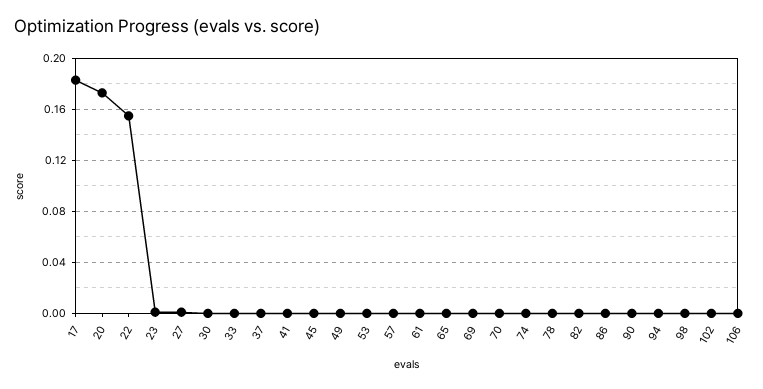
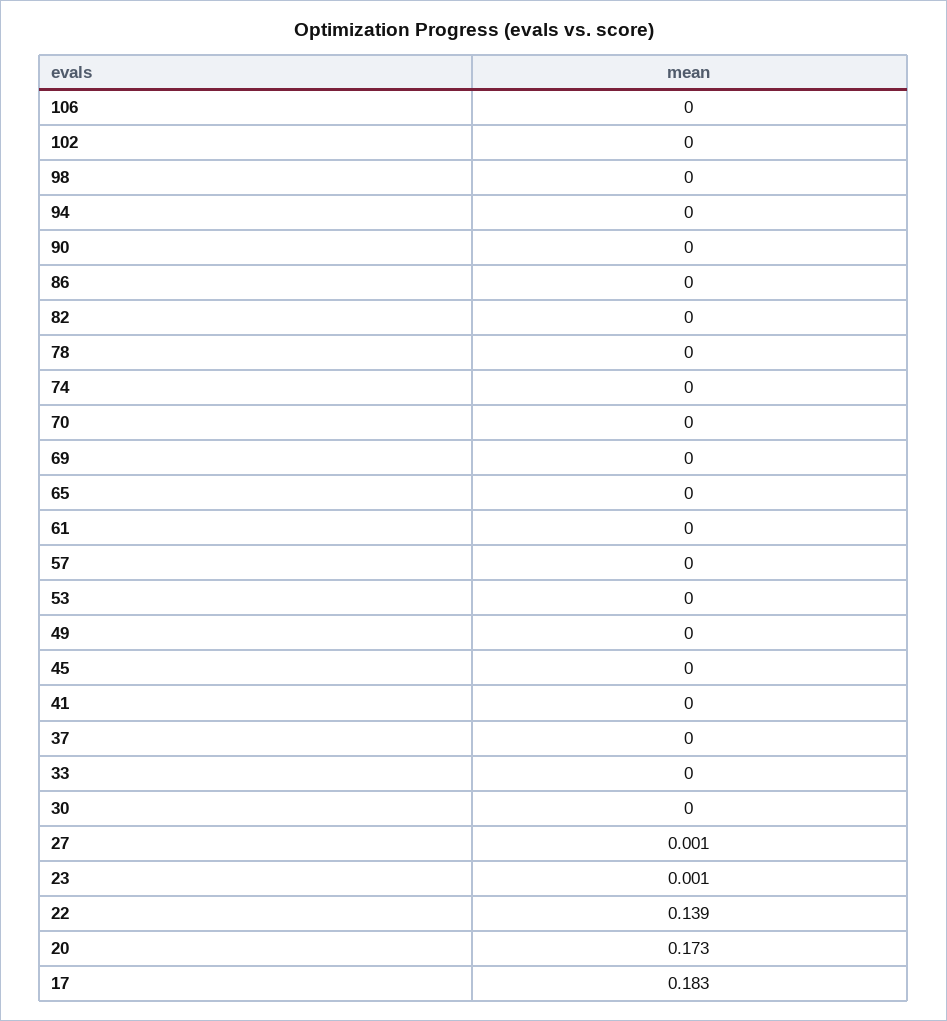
  {
    "17": 0.183,
    "20": 0.173,
-   "22": 0.155,
+   "22": 0.139,
    "23": 0.001,
    "27": 0.001,
    "30": 0,
    "33": 0,
    "37": 0,
    "41": 0,
    "45": 0,
    "49": 0,
    "53": 0,
    "57": 0,
    "61": 0,
    "65": 0,
    "69": 0,
    "70": 0,
    "74": 0,
    "78": 0,
    "82": 0,
    "86": 0,
    "90": 0,
    "94": 0,
    "98": 0,
    "102": 0,
    "106": 0
  }

